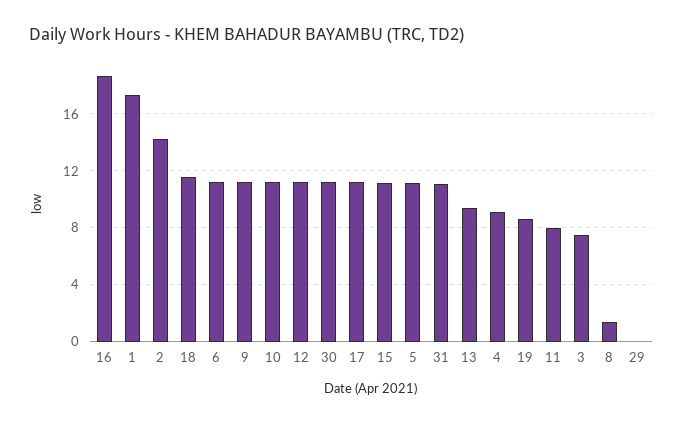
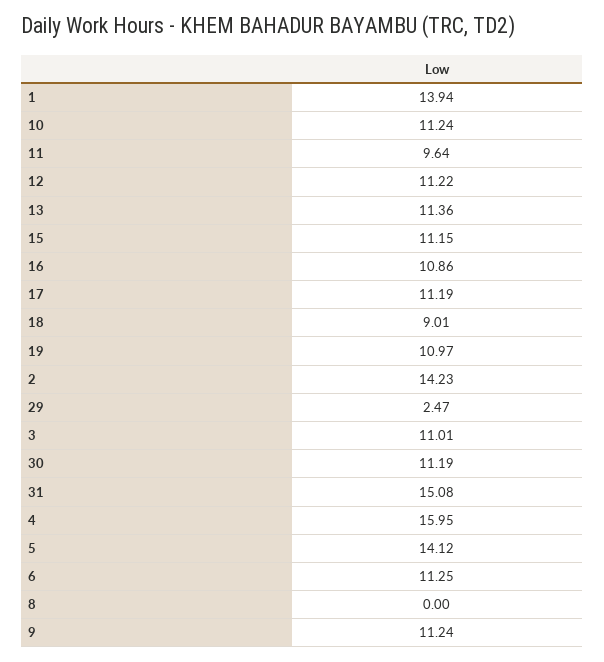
  {
-   "16": 18.5,
+   "16": 10.86,
-   "1": 17.5,
+   "1": 13.94,
    "2": 14.23,
-   "18": 11.5,
+   "18": 9.01,
    "6": 11.25,
    "9": 11.24,
    "10": 11.24,
    "12": 11.22,
    "30": 11.19,
    "17": 11.19,
    "15": 11.15,
-   "5": 11,
+   "5": 14.12,
-   "31": 11,
+   "31": 15.08,
-   "13": 9.5,
+   "13": 11.36,
-   "4": 9,
+   "4": 15.95,
-   "19": 8.5,
+   "19": 10.97,
-   "11": 8,
+   "11": 9.64,
-   "3": 7.5,
+   "3": 11.01,
-   "8": 1.5,
+   "8": 0,
-   "29": 0
+   "29": 2.47
  }

